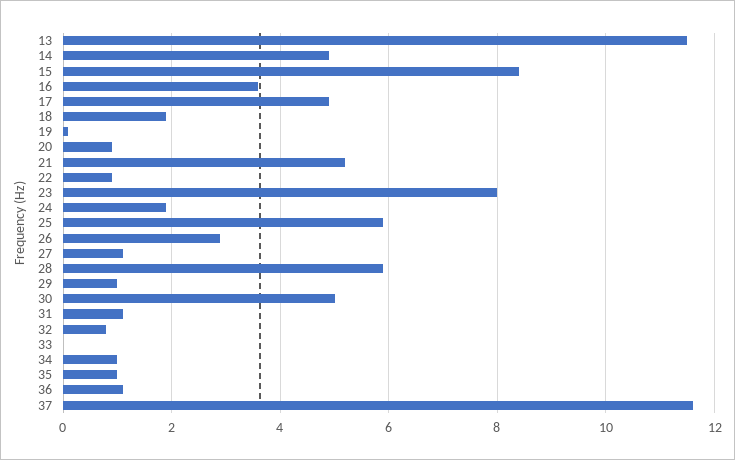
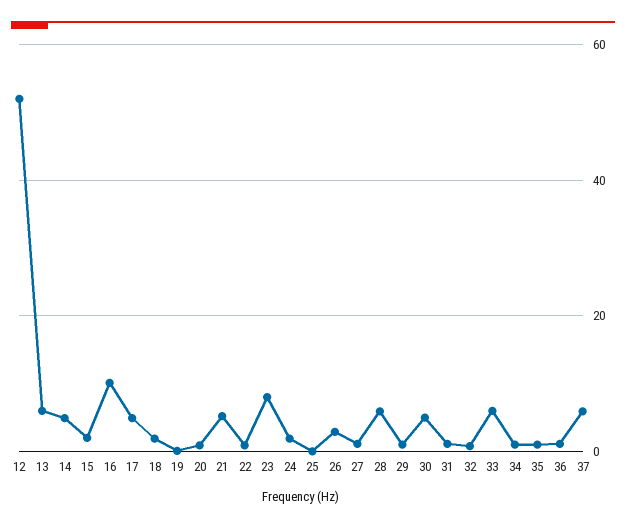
  {
-   "13": 11.5,
+   "13": 6,
    "14": 5,
-   "15": 8.5,
+   "15": 2,
-   "16": 3.5,
+   "16": 10,
    "17": 5,
    "18": 2,
    "19": 0,
    "20": 1,
    "21": 5,
    "22": 1,
    "23": 8,
    "24": 2,
-   "25": 6,
+   "25": 0,
    "26": 3,
    "27": 1,
    "28": 6,
    "29": 1,
    "30": 5,
    "31": 1,
    "32": 1,
-   "33": 0,
+   "33": 6,
    "34": 1,
    "35": 1,
    "36": 1,
-   "37": 11.5
+   "37": 6,
+   "12": 52
  }

